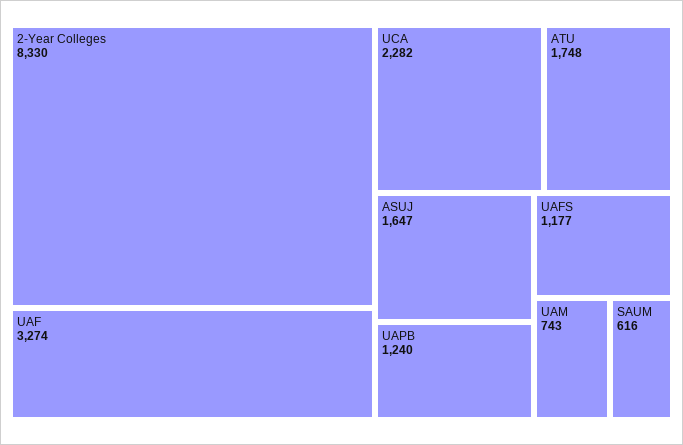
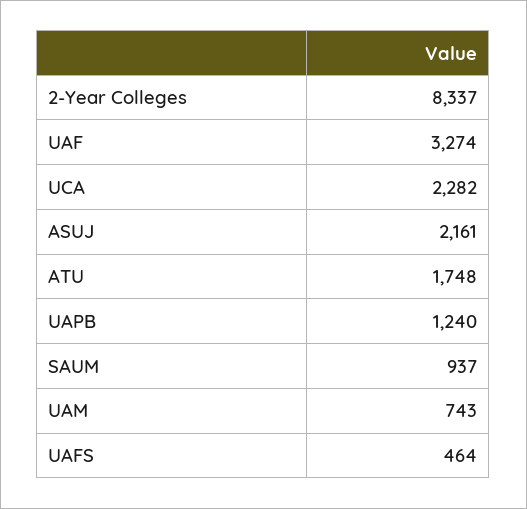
  {
-   "2-Year Colleges": 8330,
+   "2-Year Colleges": 8337,
    "UAF": 3274,
    "UCA": 2282,
    "ATU": 1748,
-   "ASUJ": 1647,
+   "ASUJ": 2161,
    "UAPB": 1240,
-   "UAFS": 1177,
+   "UAFS": 464,
    "UAM": 743,
-   "SAUM": 616
+   "SAUM": 937
  }

